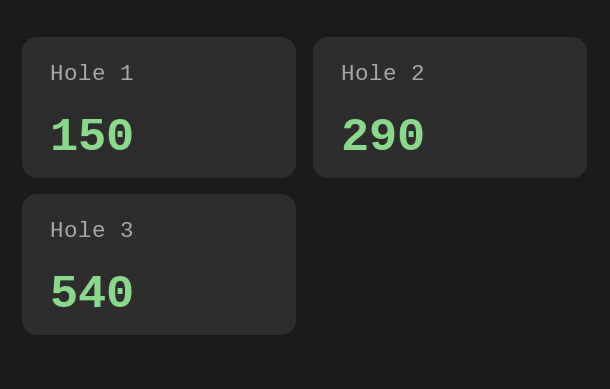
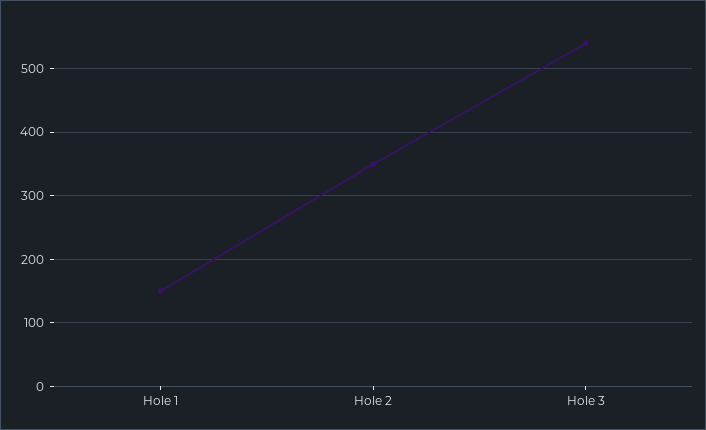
  {
    "Hole 1": 150,
-   "Hole 2": 290,
+   "Hole 2": 350,
    "Hole 3": 540
  }

